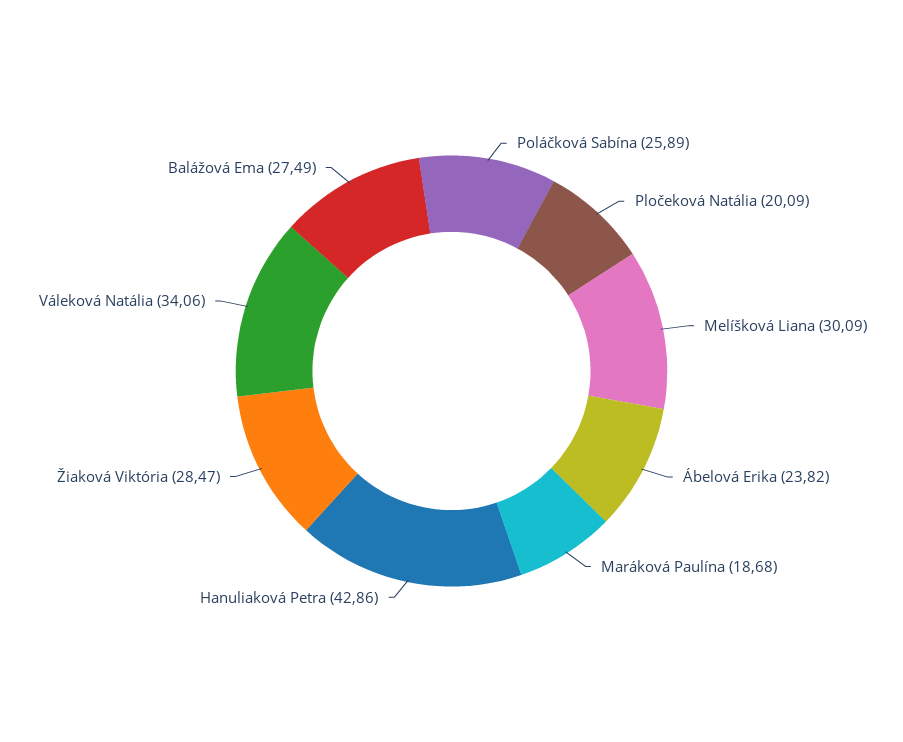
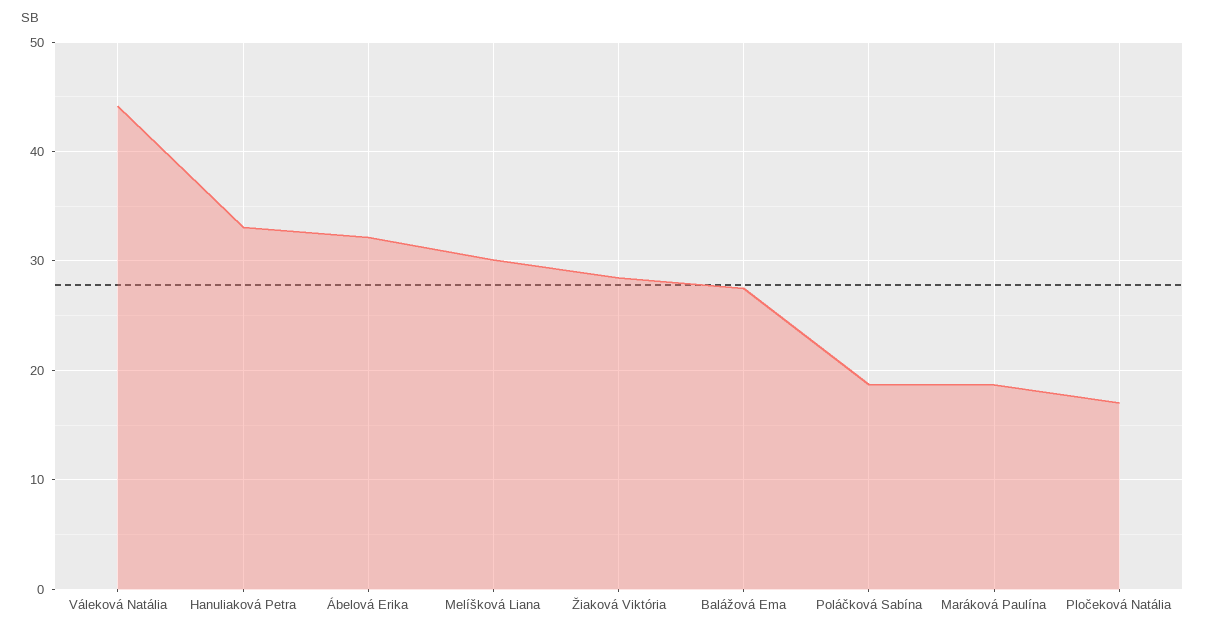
  {
-   "Poláčková Sabína": 25.89,
+   "Poláčková Sabína": 19,
-   "Pločeková Natália": 20.09,
+   "Pločeková Natália": 17,
    "Melíšková Liana": 30.09,
-   "Ábelová Erika": 23.82,
+   "Ábelová Erika": 32,
    "Maráková Paulína": 18.68,
-   "Hanuliaková Petra": 42.86,
+   "Hanuliaková Petra": 33,
    "Žiaková Viktória": 28.47,
-   "Váleková Natália": 34.06,
+   "Váleková Natália": 44,
    "Balážová Ema": 27.49
  }

